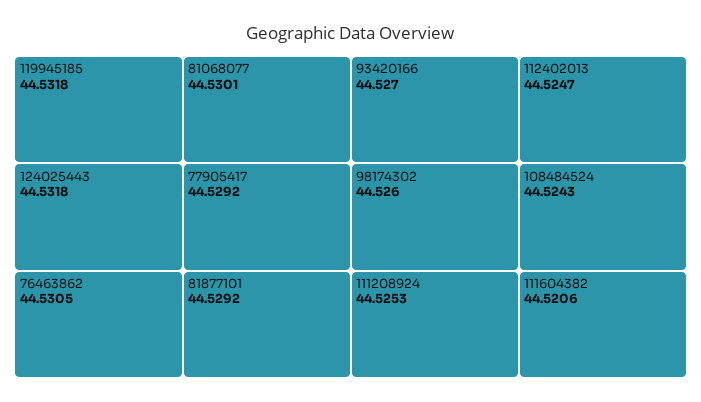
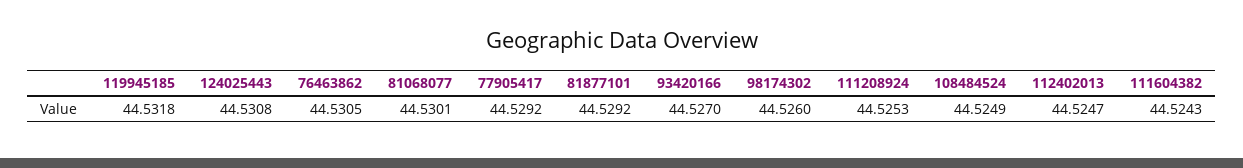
  {
    "119945185": 44.5318,
-   "124025443": 44.5318,
+   "124025443": 44.5308,
    "76463862": 44.5305,
    "81068077": 44.5301,
    "77905417": 44.5292,
    "81877101": 44.5292,
    "93420166": 44.527,
    "98174302": 44.526,
    "111208924": 44.5253,
    "112402013": 44.5247,
-   "108484524": 44.5243,
+   "108484524": 44.5249,
-   "111604382": 44.5206
+   "111604382": 44.5243
  }

